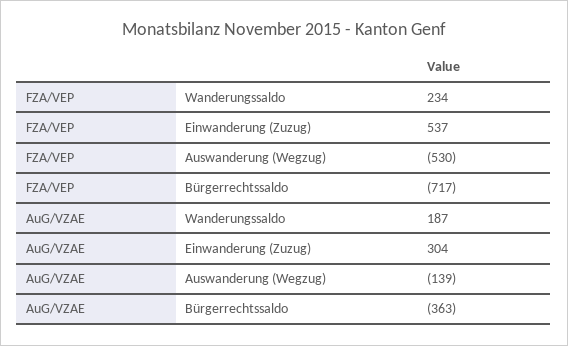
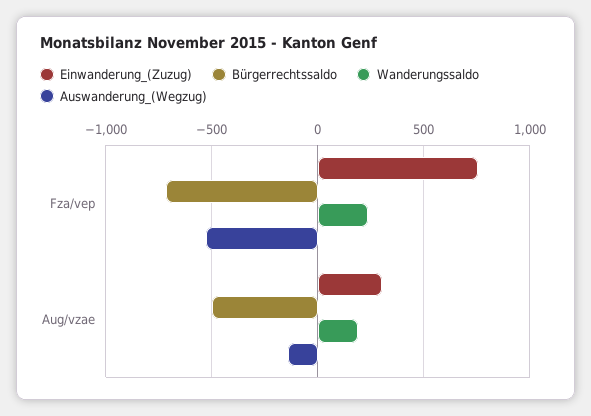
  {
    "Wanderungssaldo": {
      "FZA/VEP": 234,
      "AuG/VZAE": 187
    },
    "Einwanderung (Zuzug)": {
-     "FZA/VEP": 537,
+     "FZA/VEP": 750,
      "AuG/VZAE": 304
    },
    "Auswanderung (Wegzug)": {
      "FZA/VEP": -530,
      "AuG/VZAE": -139
    },
    "Bürgerrechtssaldo": {
      "FZA/VEP": -717,
-     "AuG/VZAE": -363
+     "AuG/VZAE": -500
    }
  }

